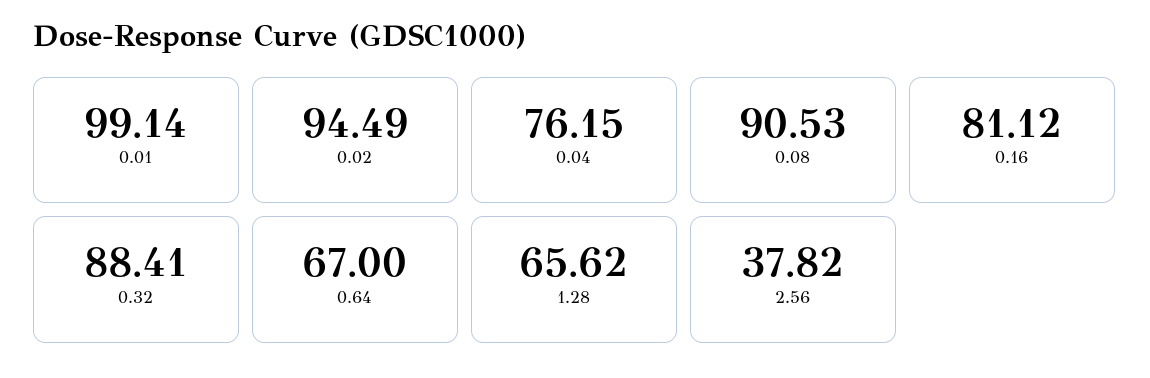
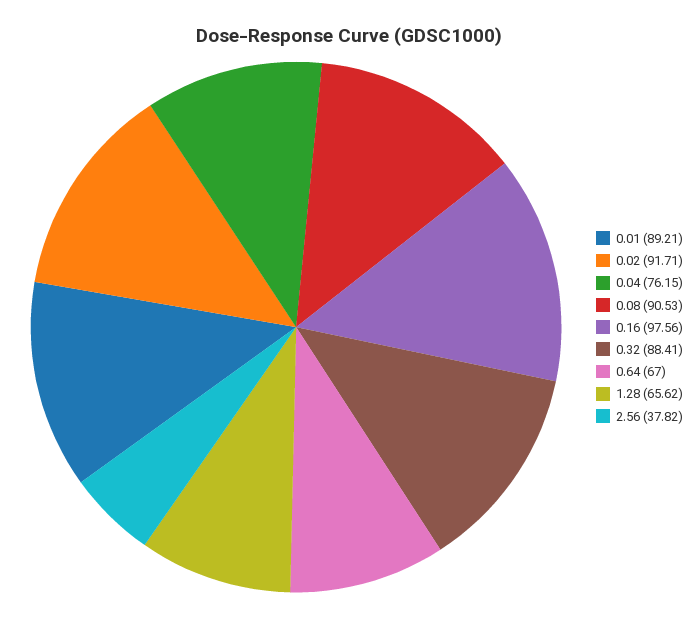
  {
-   "0.01": 99.14,
+   "0.01": 89.21,
-   "0.02": 94.49,
+   "0.02": 91.71,
    "0.04": 76.15,
    "0.08": 90.53,
-   "0.16": 81.12,
+   "0.16": 97.56,
    "0.32": 88.41,
    "0.64": 67,
    "1.28": 65.62,
    "2.56": 37.82
  }

